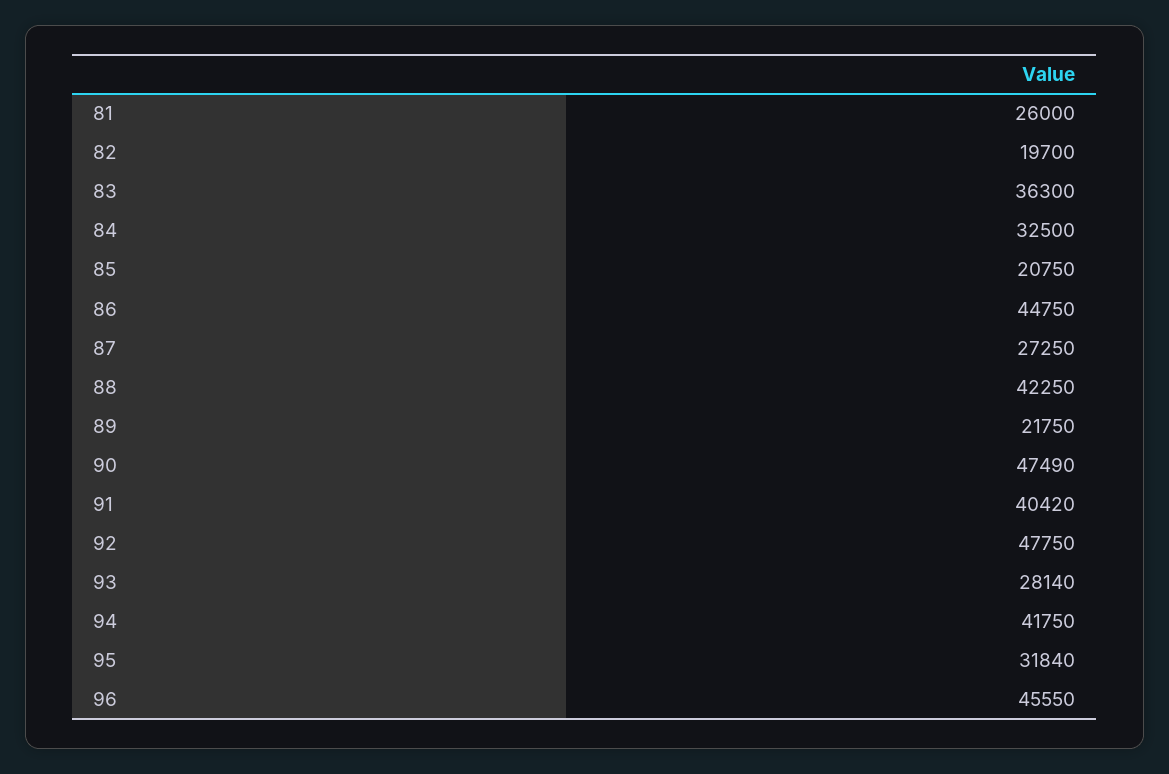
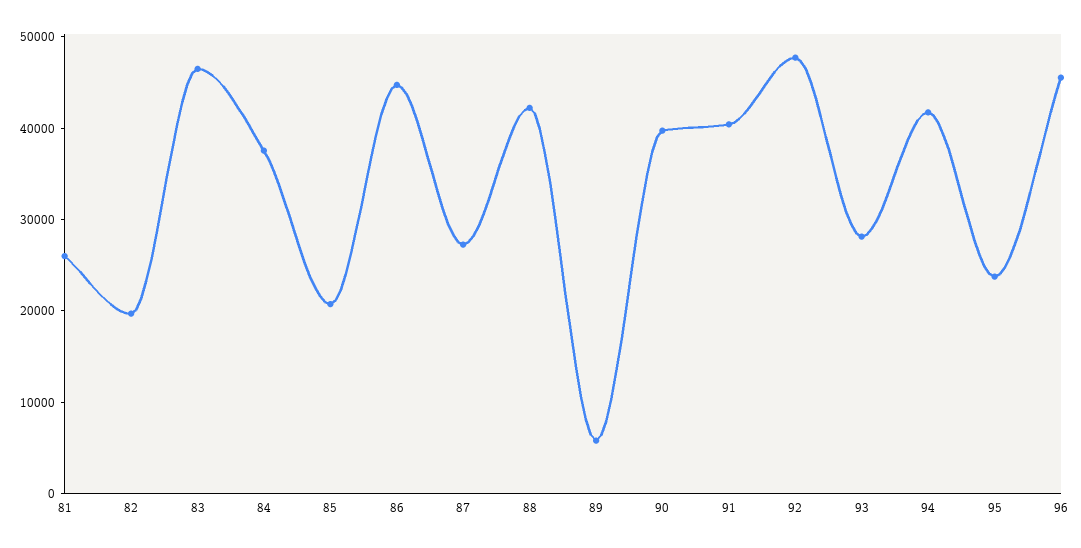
  {
    "81": 26000,
    "82": 19700,
-   "83": 36300,
+   "83": 46000,
-   "84": 32500,
+   "84": 38000,
    "85": 20750,
    "86": 44750,
    "87": 27250,
    "88": 42250,
-   "89": 21750,
+   "89": 6000,
-   "90": 47490,
+   "90": 40000,
    "91": 40420,
    "92": 47750,
    "93": 28140,
    "94": 41750,
-   "95": 31840,
+   "95": 24000,
    "96": 45550
  }

